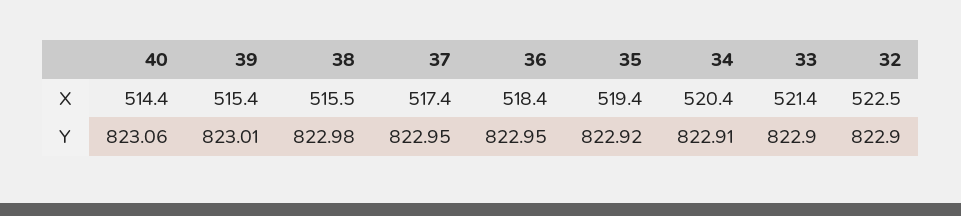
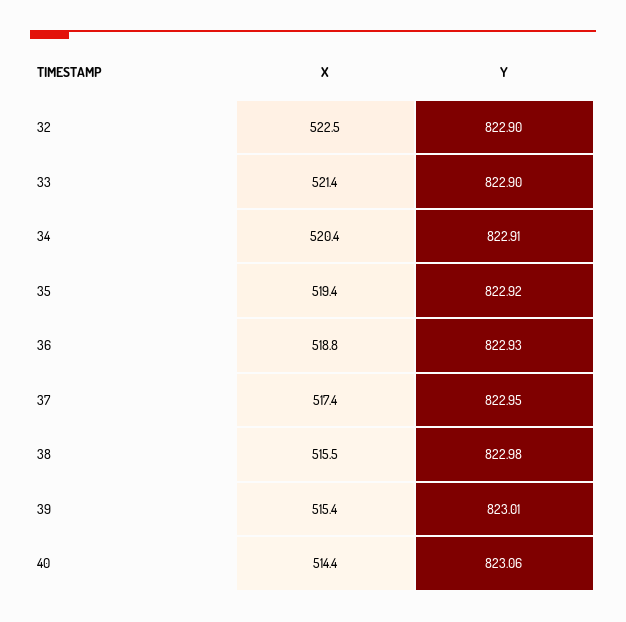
  {
    "40": {
      "X": 514.4,
      "Y": 823.06
    },
    "39": {
      "X": 515.4,
      "Y": 823.01
    },
    "38": {
      "X": 515.5,
      "Y": 822.98
    },
    "37": {
      "X": 517.4,
      "Y": 822.95
    },
    "36": {
-     "X": 518.4,
+     "X": 518.8,
-     "Y": 822.95
+     "Y": 822.93
    },
    "35": {
      "X": 519.4,
      "Y": 822.92
    },
    "34": {
      "X": 520.4,
      "Y": 822.91
    },
    "33": {
      "X": 521.4,
      "Y": 822.9
    },
    "32": {
      "X": 522.5,
      "Y": 822.9
    }
  }

